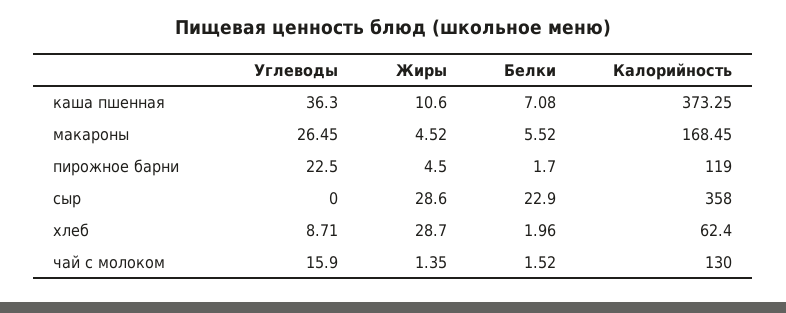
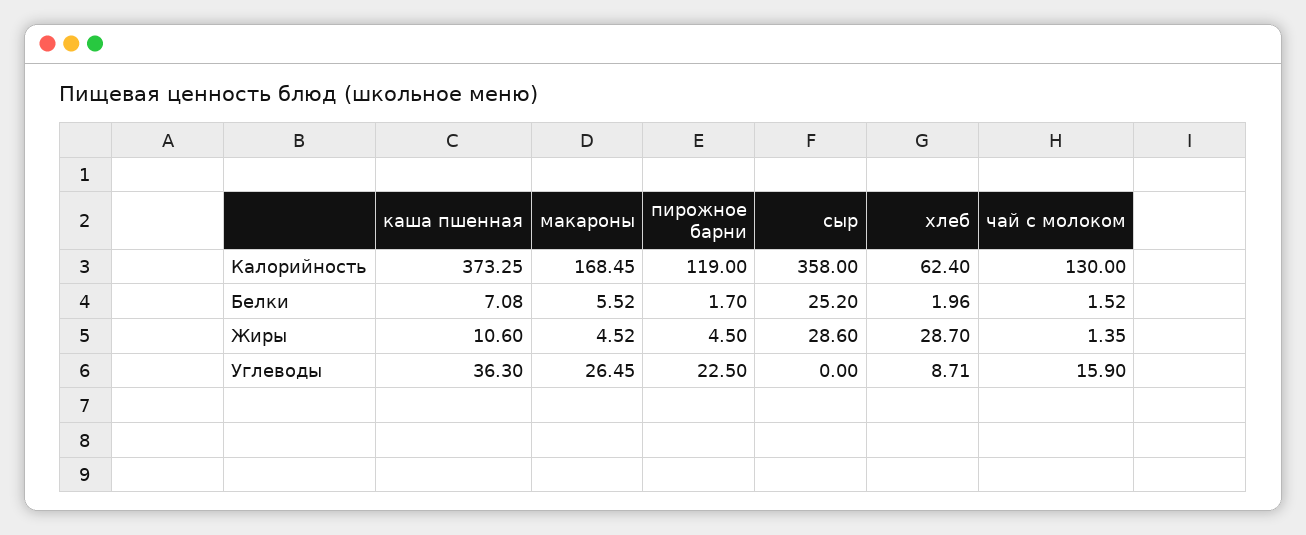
  {
    "Углеводы": {
      "каша пшенная": 36.3,
      "макароны": 26.45,
      "пирожное барни": 22.5,
      "сыр": 0,
      "хлеб": 8.71,
      "чай с молоком": 15.9
    },
    "Жиры": {
      "каша пшенная": 10.6,
      "макароны": 4.52,
      "пирожное барни": 4.5,
      "сыр": 28.6,
      "хлеб": 28.7,
      "чай с молоком": 1.35
    },
    "Белки": {
      "каша пшенная": 7.08,
      "макароны": 5.52,
      "пирожное барни": 1.7,
-     "сыр": 22.9,
+     "сыр": 25.2,
      "хлеб": 1.96,
      "чай с молоком": 1.52
    },
    "Калорийность": {
      "каша пшенная": 373.25,
      "макароны": 168.45,
      "пирожное барни": 119,
      "сыр": 358,
      "хлеб": 62.4,
      "чай с молоком": 130
    }
  }

